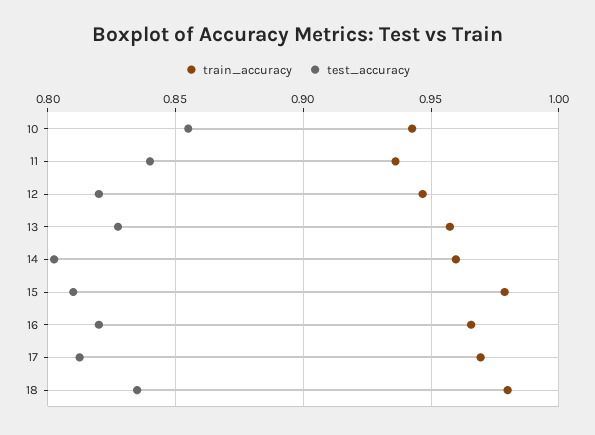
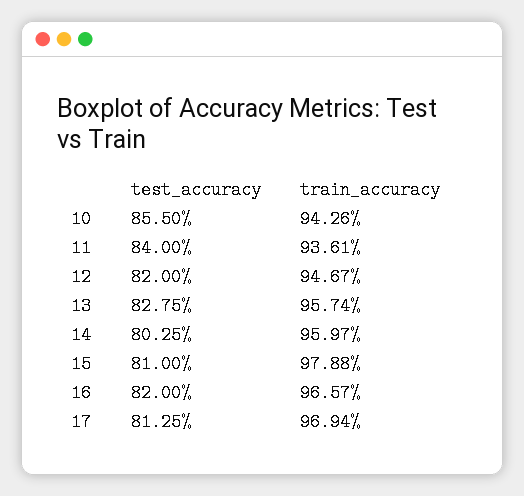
  {
    "train_accuracy": {
      "10": 0.9426,
      "11": 0.9361,
      "12": 0.9467,
      "13": 0.9574,
      "14": 0.9597,
      "15": 0.9788,
      "16": 0.9657,
-     "17": 0.9694,
+     "17": 0.9694
-     "18": 0.98
    },
    "test_accuracy": {
      "10": 0.855,
      "11": 0.84,
      "12": 0.82,
      "13": 0.8275,
      "14": 0.8025,
      "15": 0.81,
      "16": 0.82,
-     "17": 0.8125,
+     "17": 0.8125
-     "18": 0.835
    }
  }

